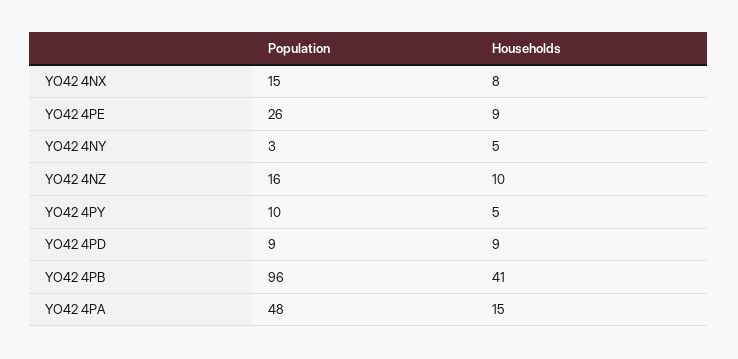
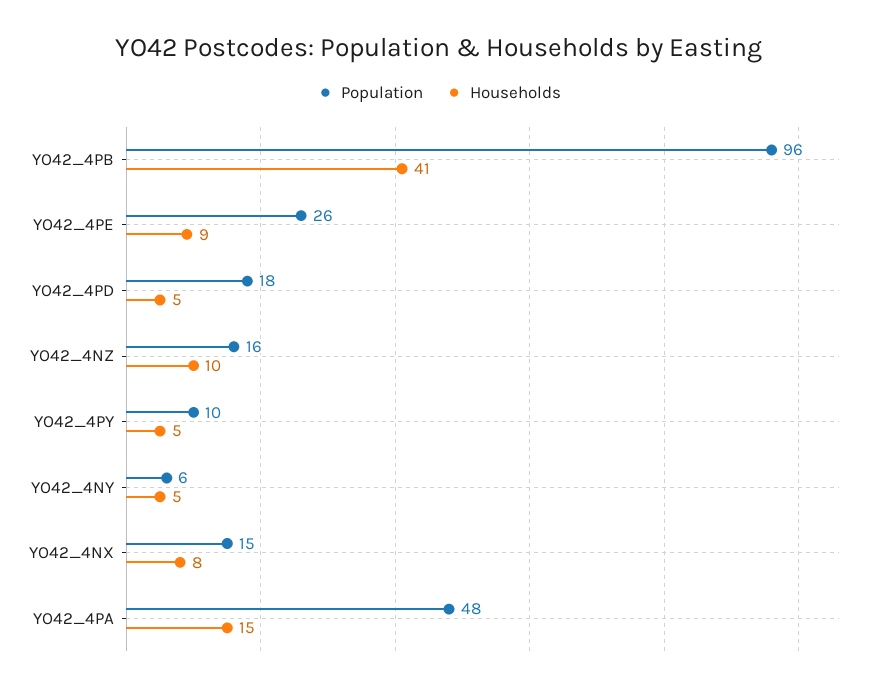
  {
    "Population": {
      "YO42 4NX": 15,
      "YO42 4PE": 26,
-     "YO42 4NY": 3,
+     "YO42 4NY": 6,
      "YO42 4NZ": 16,
      "YO42 4PY": 10,
-     "YO42 4PD": 9,
+     "YO42 4PD": 18,
      "YO42 4PB": 96,
      "YO42 4PA": 48
    },
    "Households": {
      "YO42 4NX": 8,
      "YO42 4PE": 9,
      "YO42 4NY": 5,
      "YO42 4NZ": 10,
      "YO42 4PY": 5,
-     "YO42 4PD": 9,
+     "YO42 4PD": 5,
      "YO42 4PB": 41,
      "YO42 4PA": 15
    }
  }

